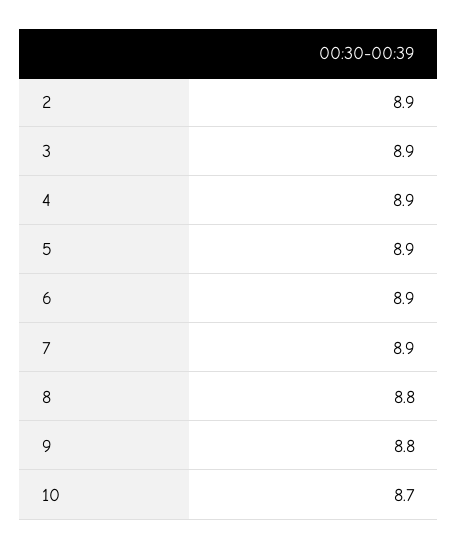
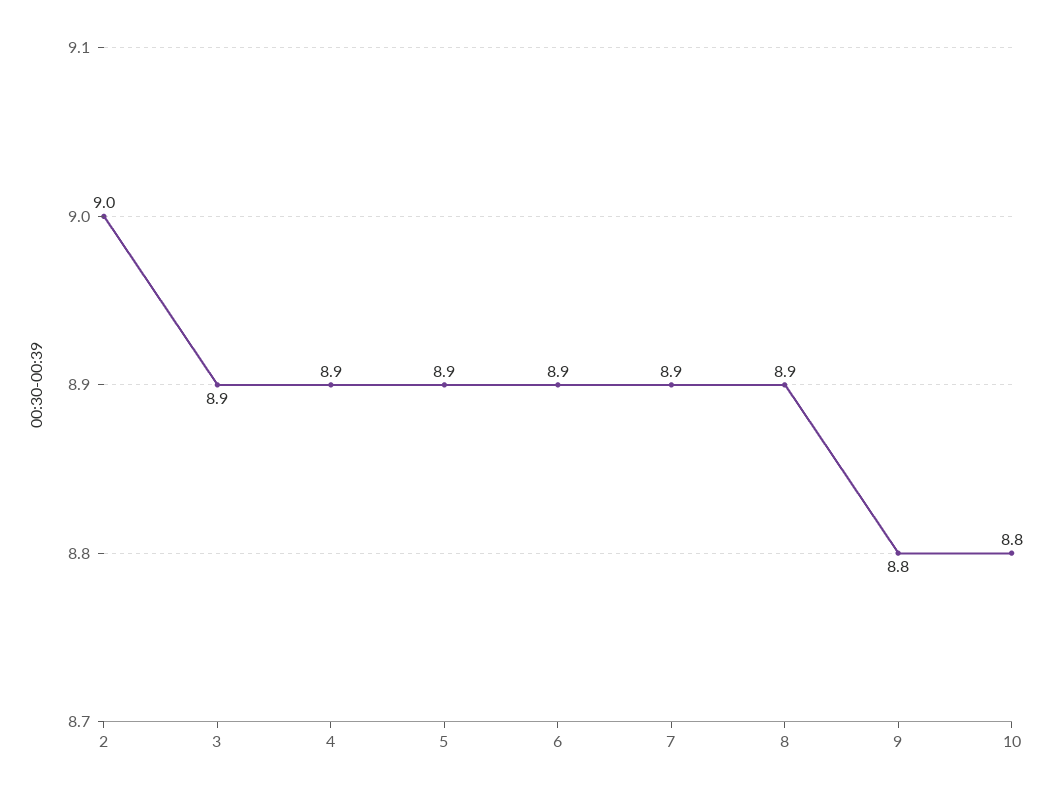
  {
-   "2": 8.9,
+   "2": 9,
    "3": 8.9,
    "4": 8.9,
    "5": 8.9,
    "6": 8.9,
    "7": 8.9,
-   "8": 8.8,
+   "8": 8.9,
    "9": 8.8,
-   "10": 8.7
+   "10": 8.8
  }

